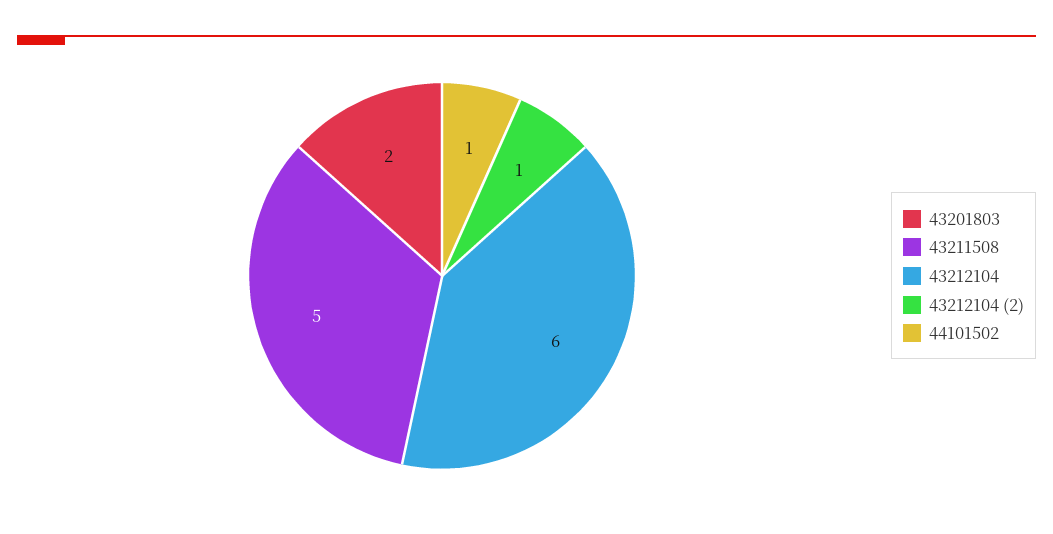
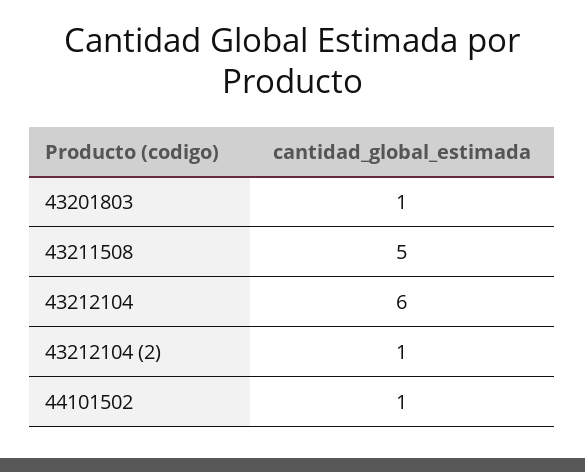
  {
-   "43201803": 2,
+   "43201803": 1,
    "43211508": 5,
    "43212104": 6,
    "43212104 (2)": 1,
    "44101502": 1
  }

